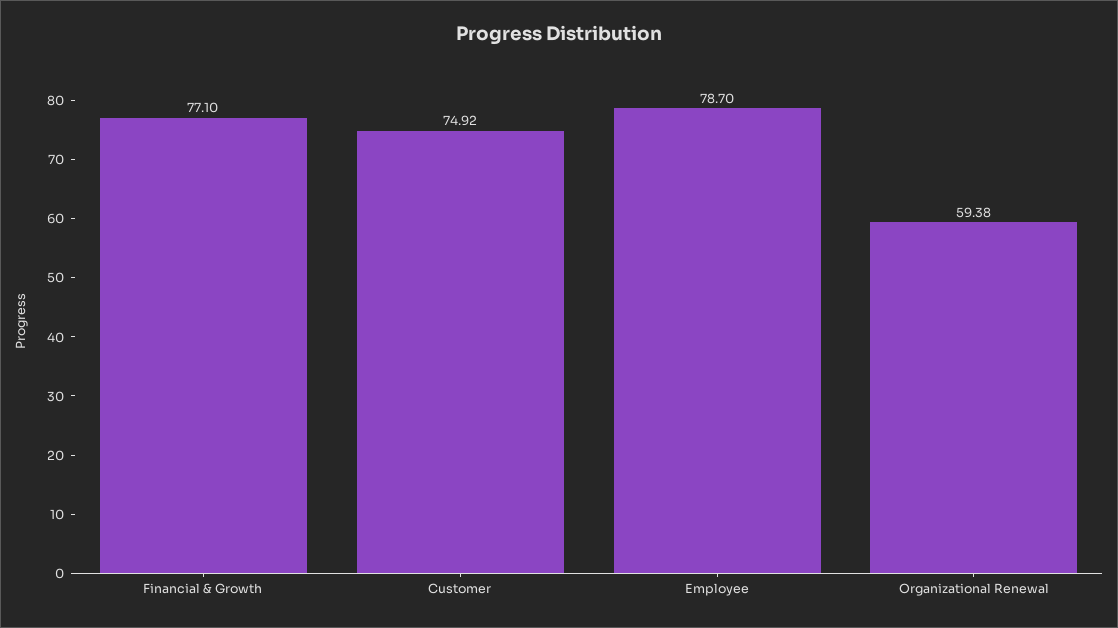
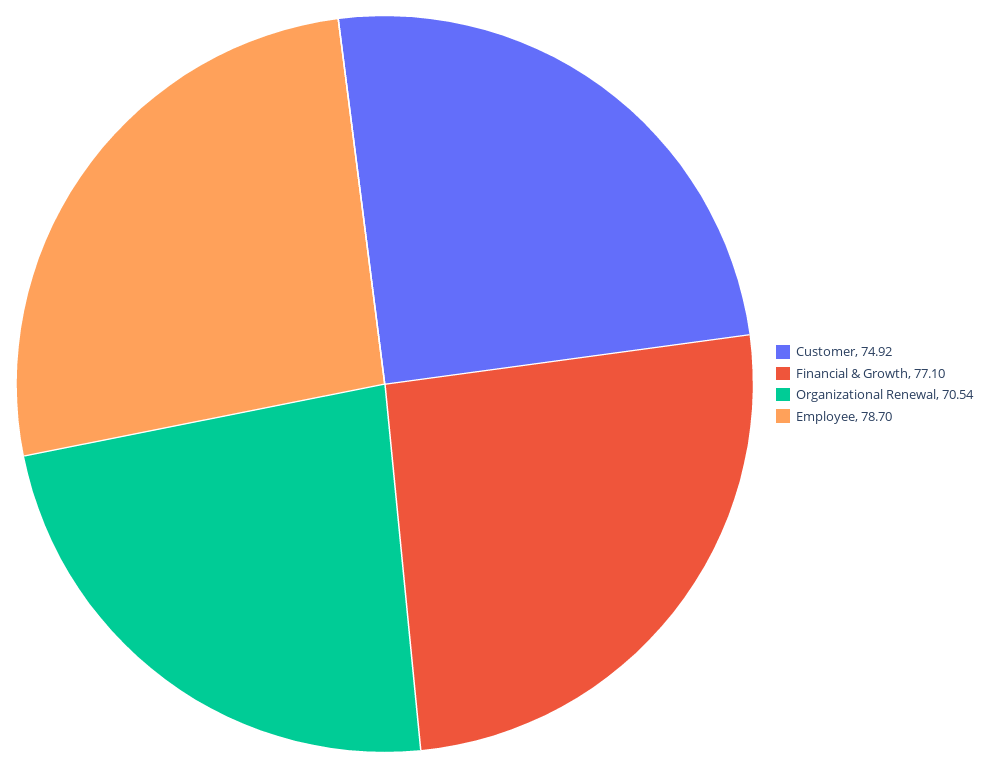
  {
    "Financial & Growth": 77.1,
    "Customer": 74.92,
    "Employee": 78.7,
-   "Organizational Renewal": 59.38
+   "Organizational Renewal": 70.54
  }

